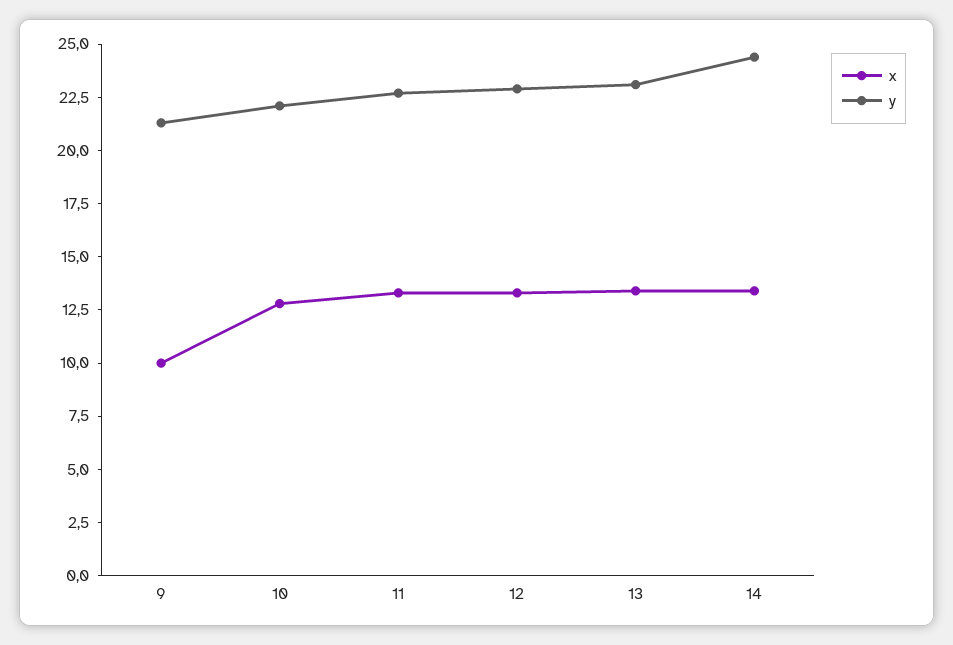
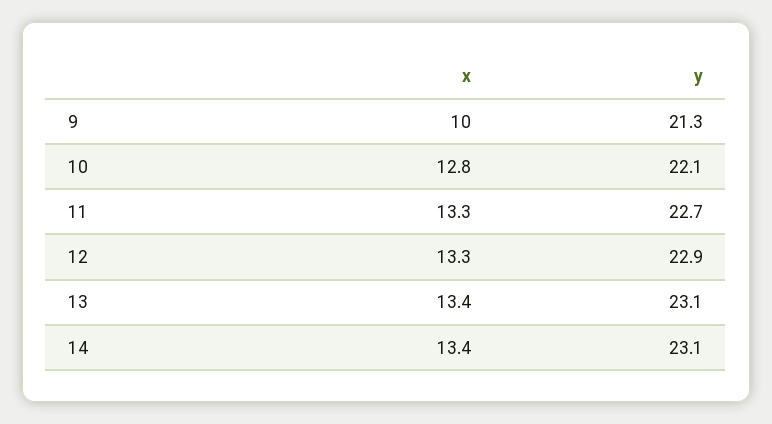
  {
    "x": {
      "9": 10,
      "10": 12.8,
      "11": 13.3,
      "12": 13.3,
      "13": 13.4,
      "14": 13.4
    },
    "y": {
      "9": 21.3,
      "10": 22.1,
      "11": 22.7,
      "12": 22.9,
      "13": 23.1,
-     "14": 24.5
+     "14": 23.1
    }
  }

